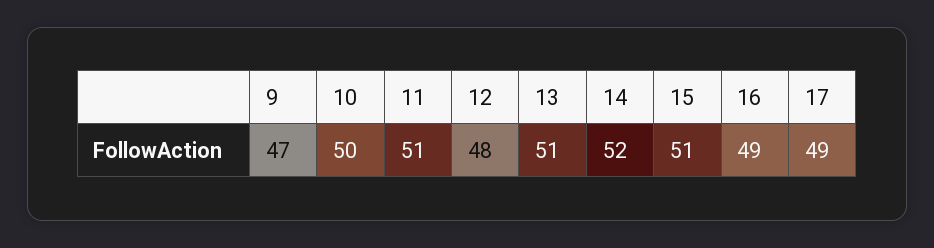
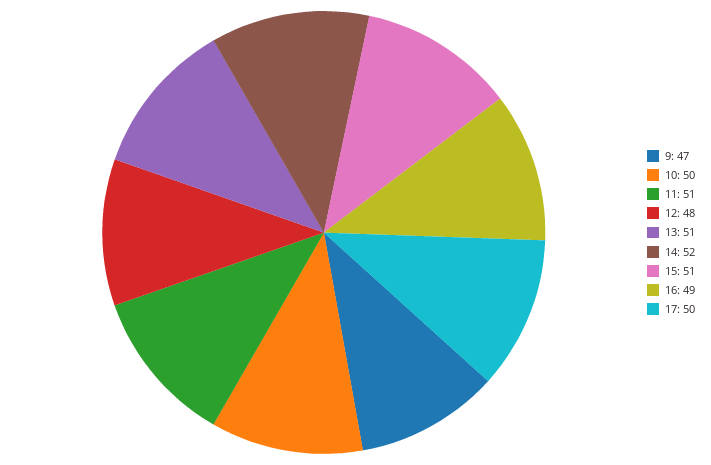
  {
    "9": 47,
    "10": 50,
    "11": 51,
    "12": 48,
    "13": 51,
    "14": 52,
    "15": 51,
    "16": 49,
-   "17": 49
+   "17": 50
  }

